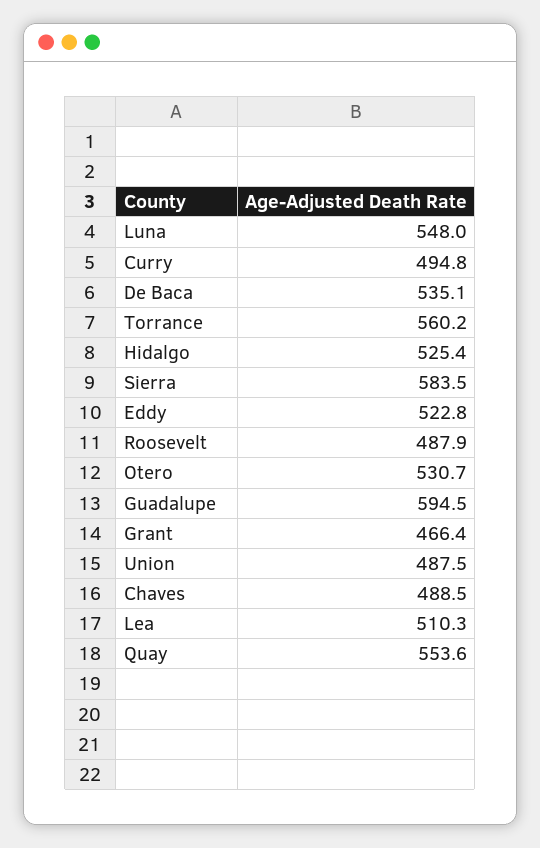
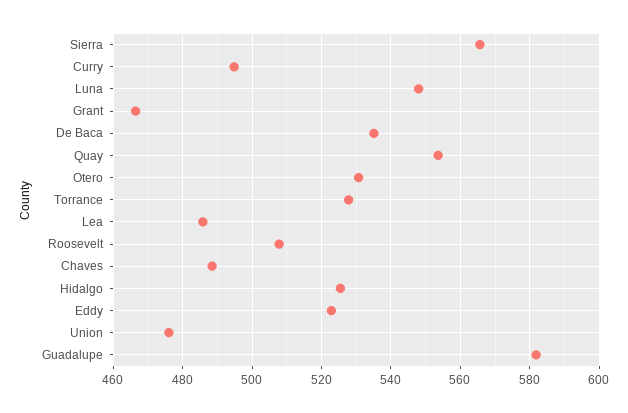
  {
    "Luna": 548,
    "Curry": 494.8,
    "De Baca": 535.1,
-   "Torrance": 560.2,
+   "Torrance": 528,
    "Hidalgo": 525.4,
-   "Sierra": 583.5,
+   "Sierra": 566,
    "Eddy": 522.8,
-   "Roosevelt": 487.9,
+   "Roosevelt": 508,
    "Otero": 530.7,
-   "Guadalupe": 594.5,
+   "Guadalupe": 582,
    "Grant": 466.4,
-   "Union": 487.5,
+   "Union": 476,
    "Chaves": 488.5,
-   "Lea": 510.3,
+   "Lea": 486,
    "Quay": 553.6
  }

